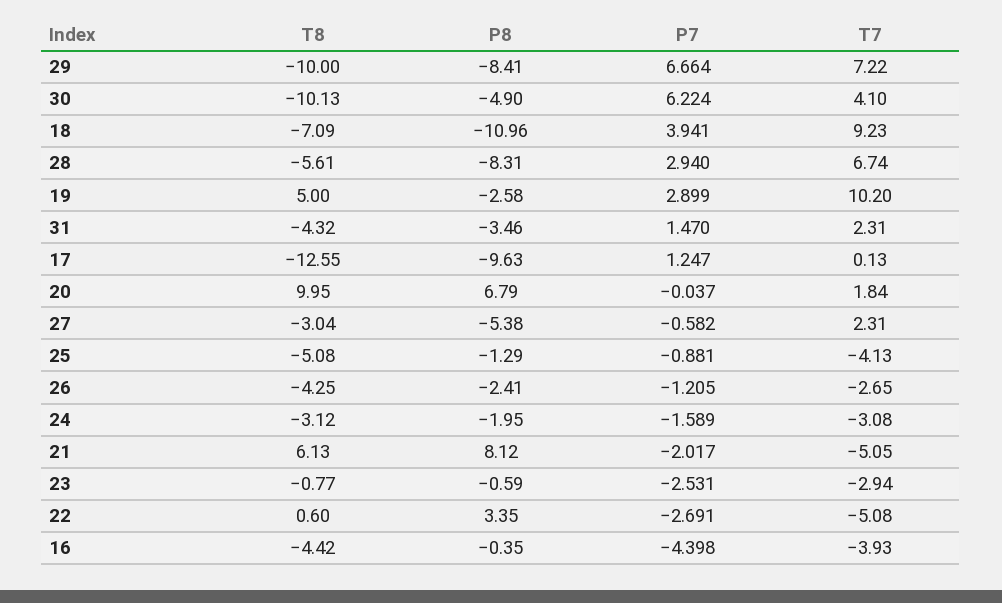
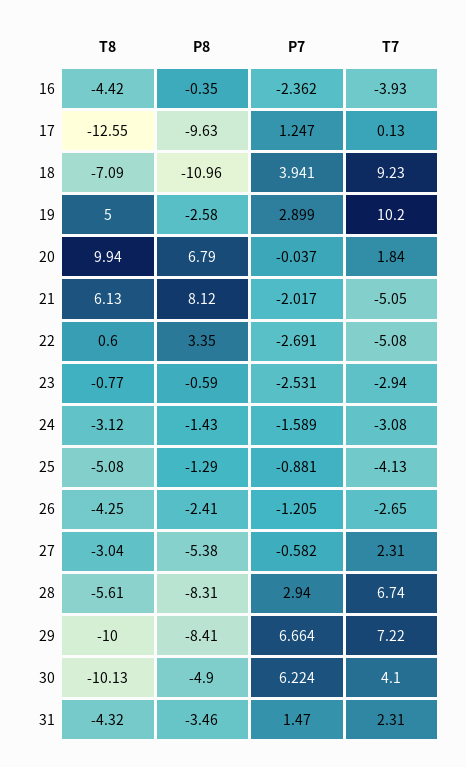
  {
    "T8": {
      "29": -10,
      "30": -10.13,
      "18": -7.09,
      "28": -5.61,
      "19": 5,
      "31": -4.32,
      "17": -12.55,
-     "20": 9.95,
+     "20": 9.94,
      "27": -3.04,
      "25": -5.08,
      "26": -4.25,
      "24": -3.12,
      "21": 6.13,
      "23": -0.77,
      "22": 0.6,
      "16": -4.42
    },
    "P8": {
      "29": -8.41,
      "30": -4.9,
      "18": -10.96,
      "28": -8.31,
      "19": -2.58,
      "31": -3.46,
      "17": -9.63,
      "20": 6.79,
      "27": -5.38,
      "25": -1.29,
      "26": -2.41,
-     "24": -1.95,
+     "24": -1.43,
      "21": 8.12,
      "23": -0.59,
      "22": 3.35,
      "16": -0.35
    },
    "P7": {
      "29": 6.664,
      "30": 6.224,
      "18": 3.941,
      "28": 2.94,
      "19": 2.899,
      "31": 1.47,
      "17": 1.247,
      "20": -0.037,
      "27": -0.582,
      "25": -0.881,
      "26": -1.205,
      "24": -1.589,
      "21": -2.017,
      "23": -2.531,
      "22": -2.691,
-     "16": -4.398
+     "16": -2.362
    },
    "T7": {
      "29": 7.22,
      "30": 4.1,
      "18": 9.23,
      "28": 6.74,
      "19": 10.2,
      "31": 2.31,
      "17": 0.13,
      "20": 1.84,
      "27": 2.31,
      "25": -4.13,
      "26": -2.65,
      "24": -3.08,
      "21": -5.05,
      "23": -2.94,
      "22": -5.08,
      "16": -3.93
    }
  }

